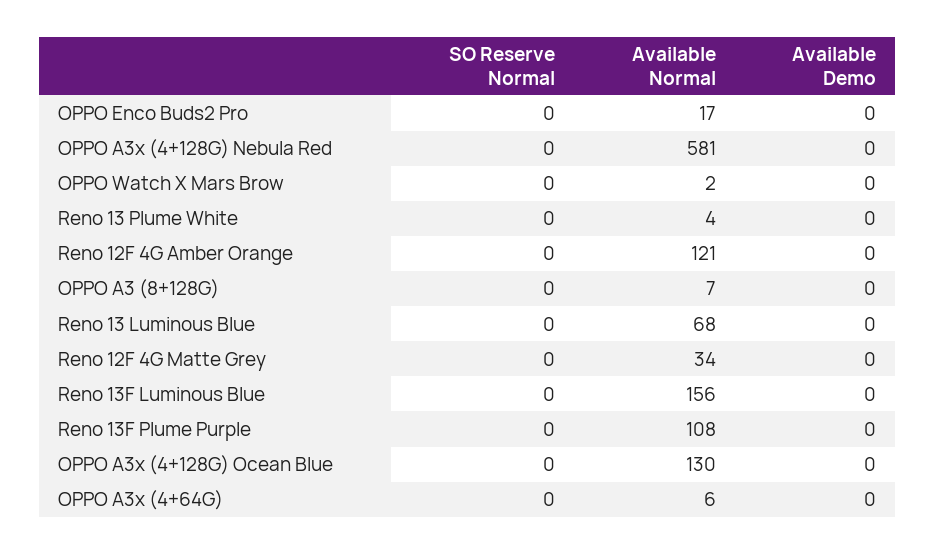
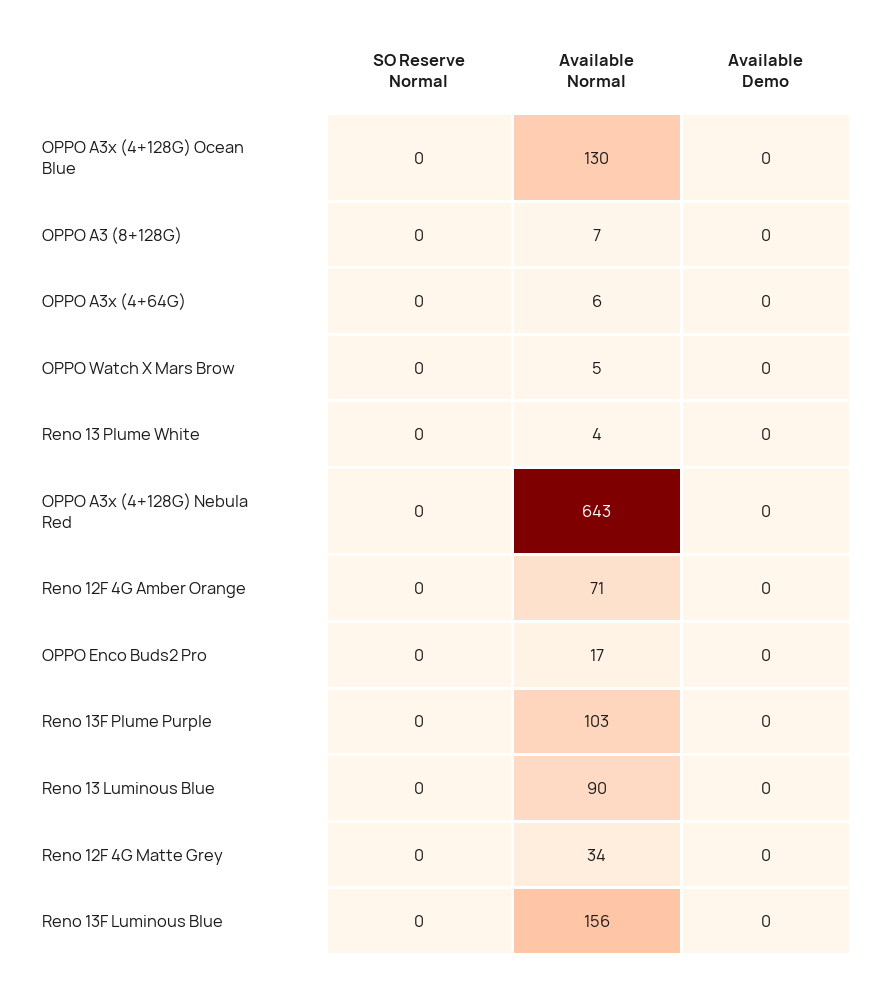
  {
    "SO Reserve Normal": {
      "OPPO Enco Buds2 Pro": 0,
      "OPPO A3x (4+128G) Nebula Red": 0,
      "OPPO Watch X Mars Brow": 0,
      "Reno 13 Plume White": 0,
      "Reno 12F 4G Amber Orange": 0,
      "OPPO A3 (8+128G)": 0,
      "Reno 13 Luminous Blue": 0,
      "Reno 12F 4G Matte Grey": 0,
      "Reno 13F Luminous Blue": 0,
      "Reno 13F Plume Purple": 0,
      "OPPO A3x (4+128G) Ocean Blue": 0,
      "OPPO A3x (4+64G)": 0
    },
    "Available Normal": {
      "OPPO Enco Buds2 Pro": 17,
-     "OPPO A3x (4+128G) Nebula Red": 581,
+     "OPPO A3x (4+128G) Nebula Red": 643,
-     "OPPO Watch X Mars Brow": 2,
+     "OPPO Watch X Mars Brow": 5,
      "Reno 13 Plume White": 4,
-     "Reno 12F 4G Amber Orange": 121,
+     "Reno 12F 4G Amber Orange": 71,
      "OPPO A3 (8+128G)": 7,
-     "Reno 13 Luminous Blue": 68,
+     "Reno 13 Luminous Blue": 90,
      "Reno 12F 4G Matte Grey": 34,
      "Reno 13F Luminous Blue": 156,
-     "Reno 13F Plume Purple": 108,
+     "Reno 13F Plume Purple": 103,
      "OPPO A3x (4+128G) Ocean Blue": 130,
      "OPPO A3x (4+64G)": 6
    },
    "Available Demo": {
      "OPPO Enco Buds2 Pro": 0,
      "OPPO A3x (4+128G) Nebula Red": 0,
      "OPPO Watch X Mars Brow": 0,
      "Reno 13 Plume White": 0,
      "Reno 12F 4G Amber Orange": 0,
      "OPPO A3 (8+128G)": 0,
      "Reno 13 Luminous Blue": 0,
      "Reno 12F 4G Matte Grey": 0,
      "Reno 13F Luminous Blue": 0,
      "Reno 13F Plume Purple": 0,
      "OPPO A3x (4+128G) Ocean Blue": 0,
      "OPPO A3x (4+64G)": 0
    }
  }

